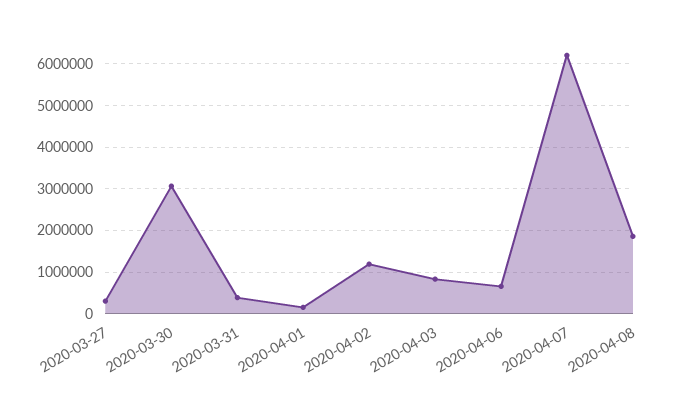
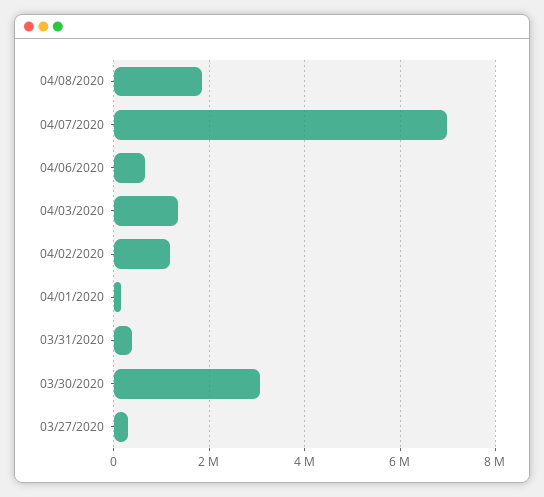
  {
    "2020-03-27": 400000,
    "2020-03-30": 3000000,
    "2020-03-31": 400000,
    "2020-04-01": 200000,
    "2020-04-02": 1200000,
-   "2020-04-03": 800000,
+   "2020-04-03": 1400000,
    "2020-04-06": 600000,
-   "2020-04-07": 6200000,
+   "2020-04-07": 7000000,
    "2020-04-08": 1800000
  }

